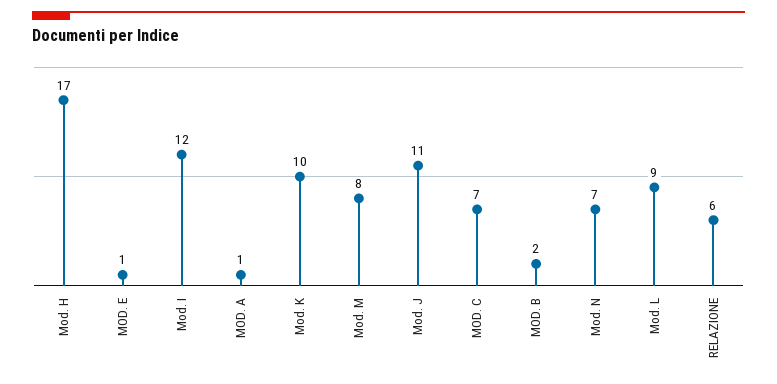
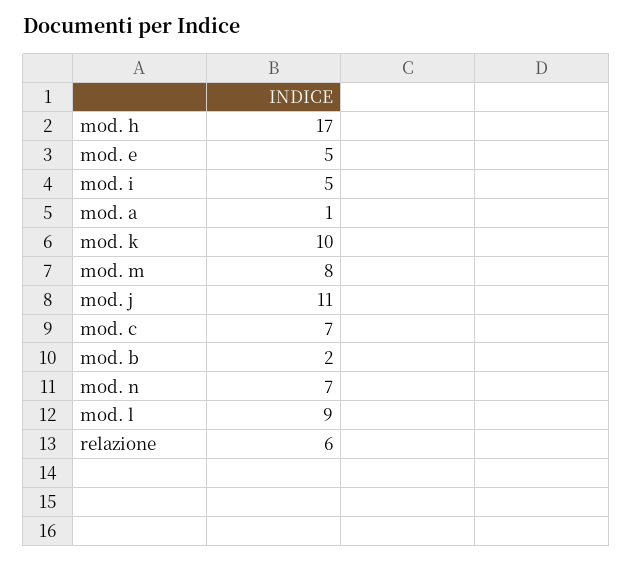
  {
    "Mod. H": 17,
-   "MOD. E": 1,
+   "MOD. E": 5,
-   "Mod. I": 12,
+   "Mod. I": 5,
    "MOD. A": 1,
    "Mod. K": 10,
    "Mod. M": 8,
    "Mod. J": 11,
    "MOD. C": 7,
    "MOD. B": 2,
    "Mod. N": 7,
    "Mod. L": 9,
    "RELAZIONE": 6
  }

